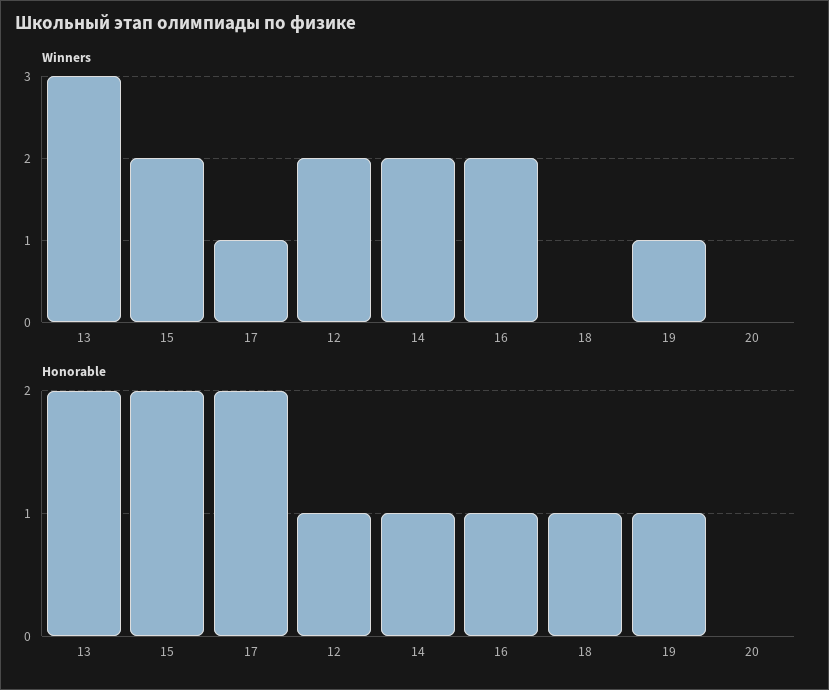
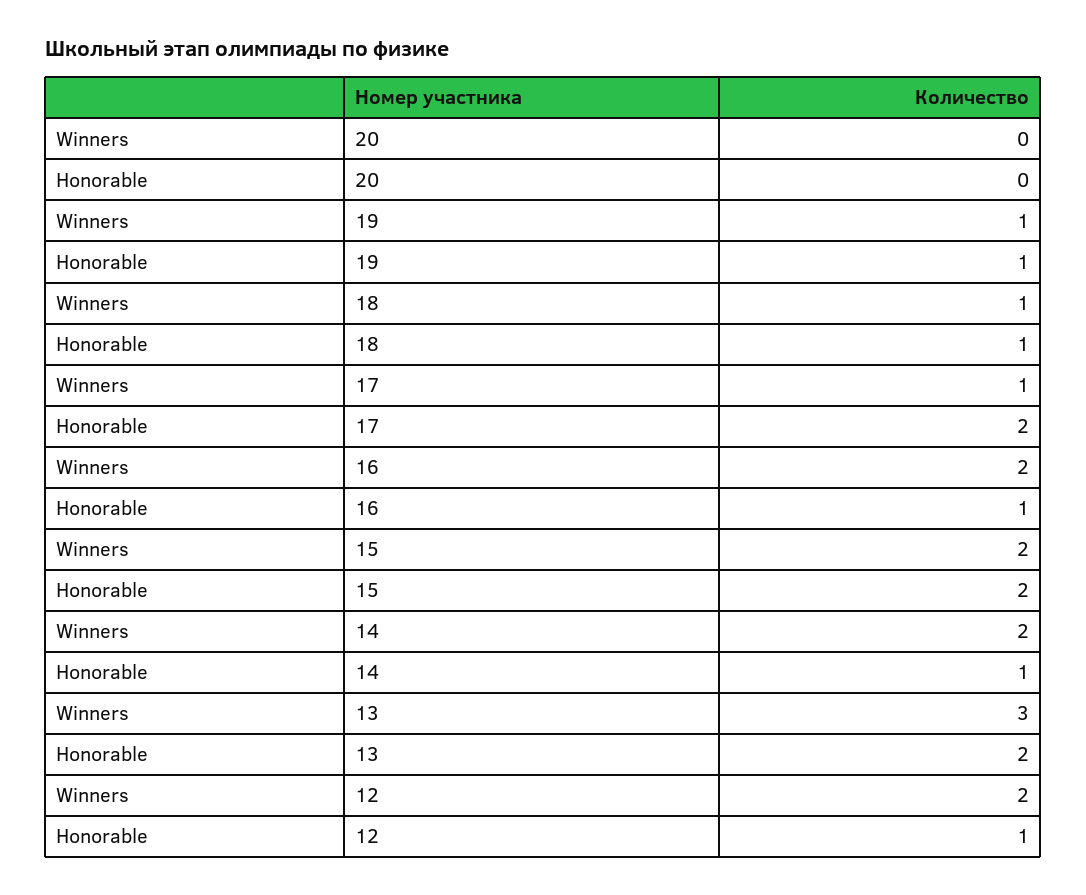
  {
    "Winners": {
      "13": 3,
      "15": 2,
      "17": 1,
      "12": 2,
      "14": 2,
      "16": 2,
-     "18": 0,
+     "18": 1,
      "19": 1,
      "20": 0
    },
    "Honorable": {
      "13": 2,
      "15": 2,
      "17": 2,
      "12": 1,
      "14": 1,
      "16": 1,
      "18": 1,
      "19": 1,
      "20": 0
    }
  }

